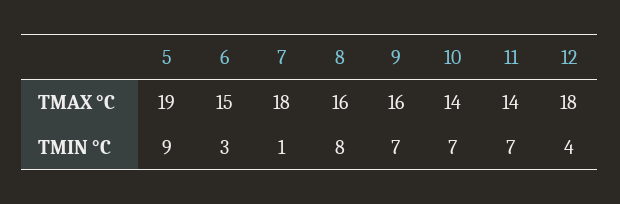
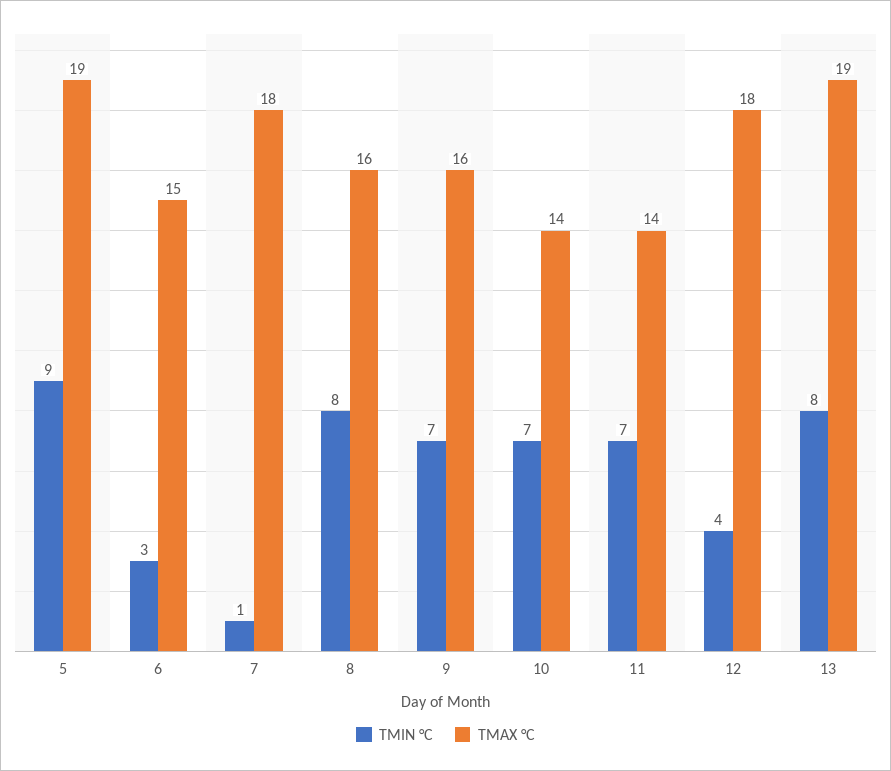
  {
    "TMAX °C": {
      "5": 19,
      "6": 15,
      "7": 18,
      "8": 16,
      "9": 16,
      "10": 14,
      "11": 14,
-     "12": 18
+     "12": 18,
+     "13": 19
    },
    "TMIN °C": {
      "5": 9,
      "6": 3,
      "7": 1,
      "8": 8,
      "9": 7,
      "10": 7,
      "11": 7,
-     "12": 4
+     "12": 4,
+     "13": 8
    }
  }

